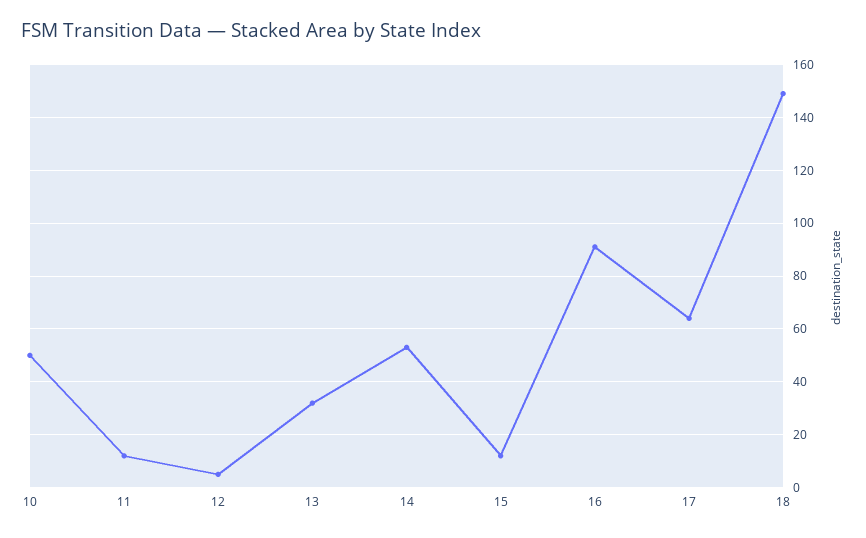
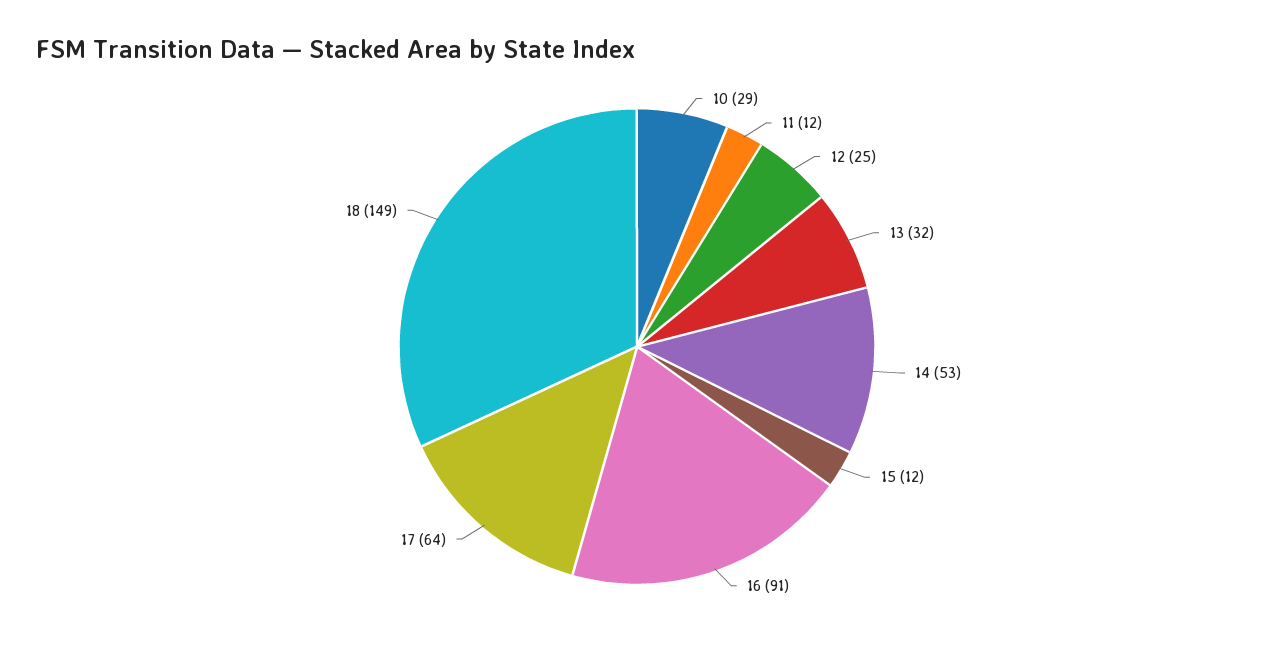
  {
-   "10": 50,
+   "10": 29,
    "11": 12,
-   "12": 5,
+   "12": 25,
    "13": 32,
    "14": 53,
    "15": 12,
    "16": 91,
    "17": 64,
    "18": 149
  }

